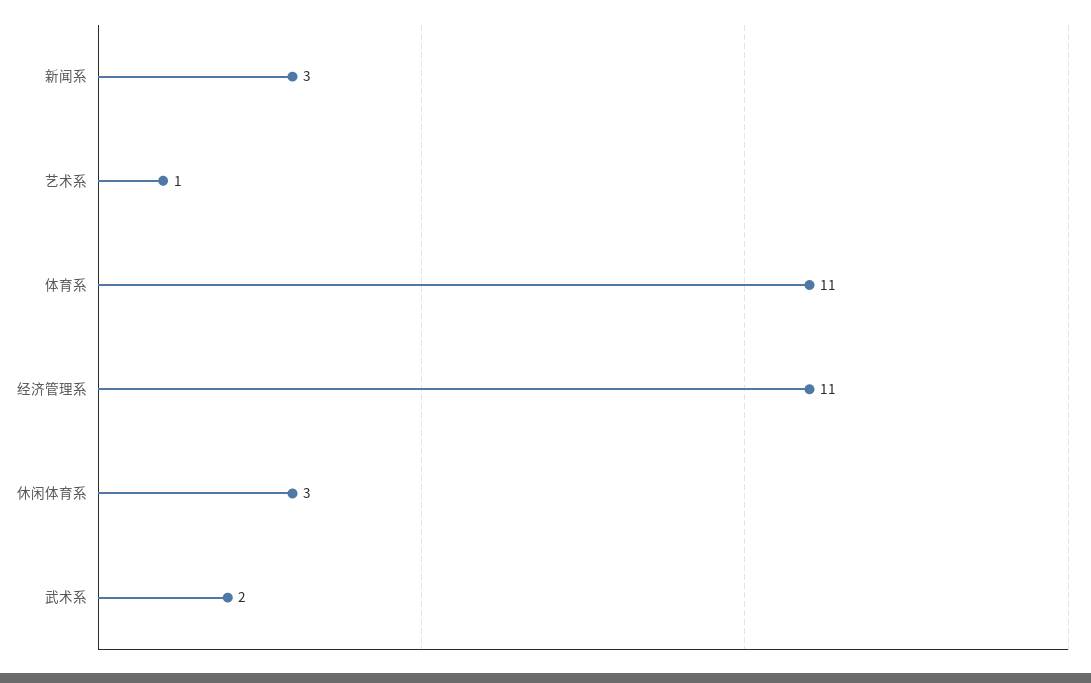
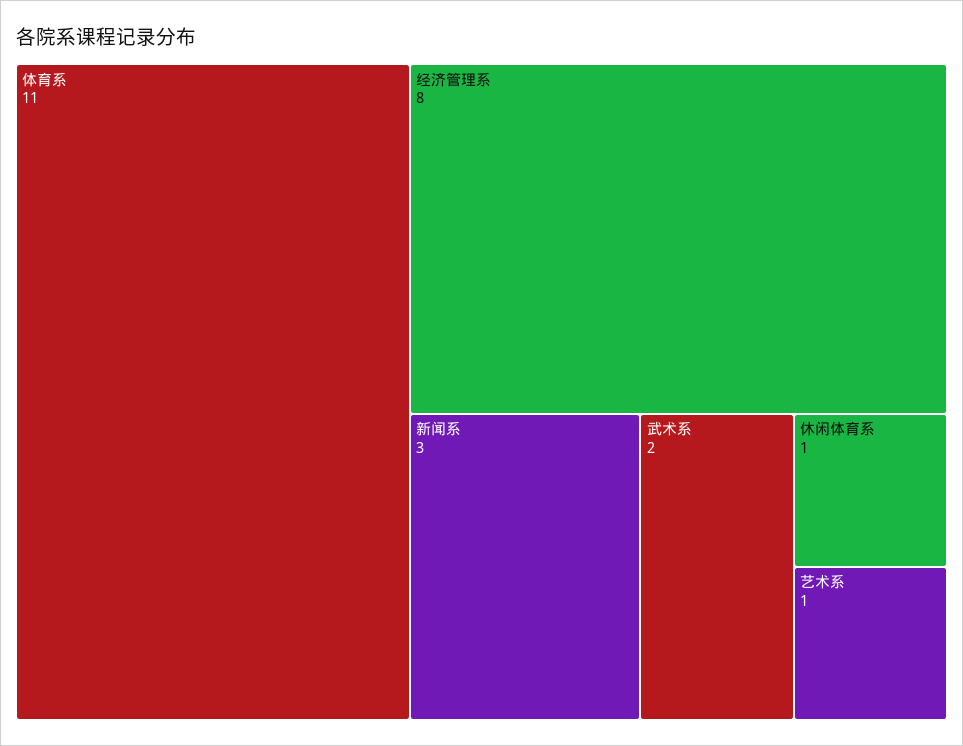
  {
    "新闻系": 3,
    "艺术系": 1,
    "体育系": 11,
-   "经济管理系": 11,
+   "经济管理系": 8,
-   "休闲体育系": 3,
+   "休闲体育系": 1,
    "武术系": 2
  }

